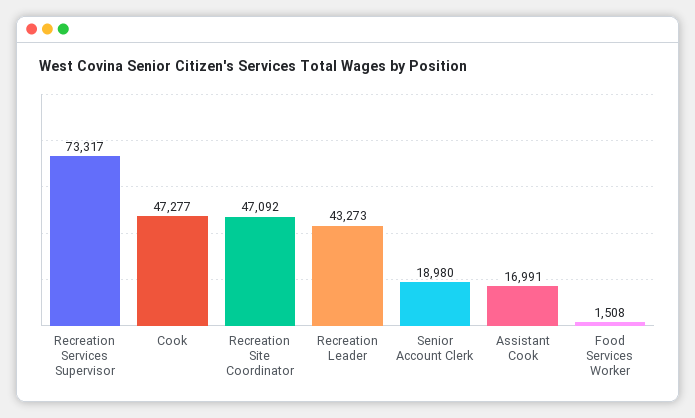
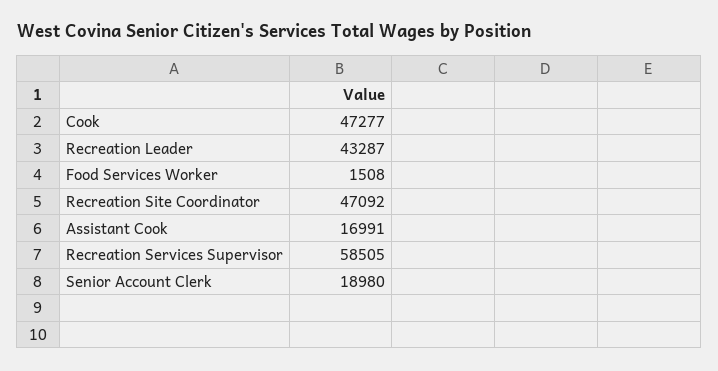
  {
-   "Recreation Services Supervisor": 73317,
+   "Recreation Services Supervisor": 58505,
    "Cook": 47277,
    "Recreation Site Coordinator": 47092,
-   "Recreation Leader": 43273,
+   "Recreation Leader": 43287,
    "Senior Account Clerk": 18980,
    "Assistant Cook": 16991,
    "Food Services Worker": 1508
  }

